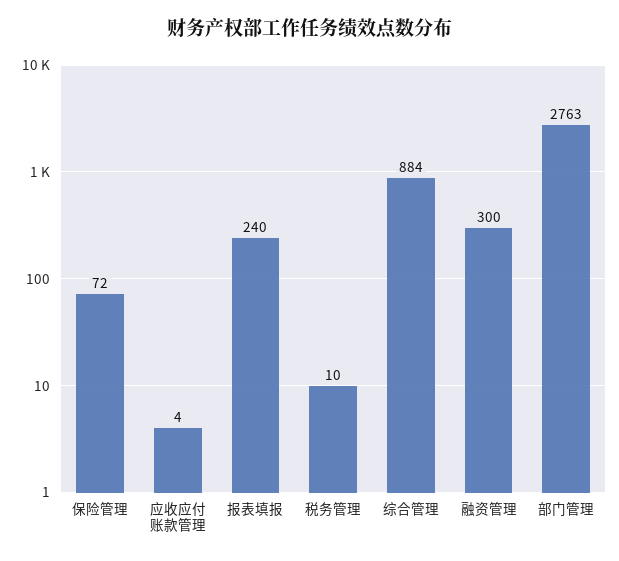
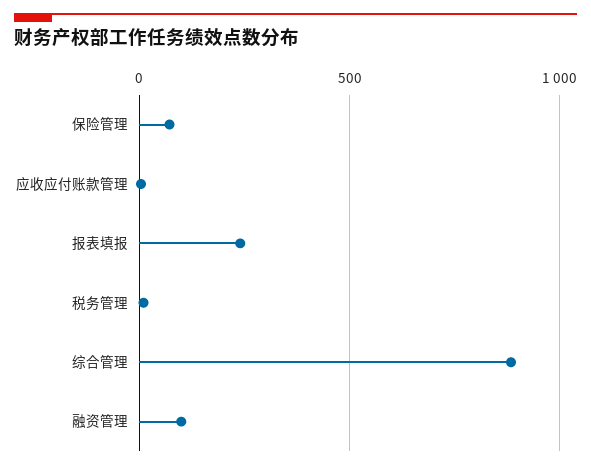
  {
    "保险管理": 72,
    "应收应付账款管理": 4,
    "报表填报": 240,
    "税务管理": 10,
    "综合管理": 884,
-   "融资管理": 300,
+   "融资管理": 100
-   "部门管理": 2763
  }

